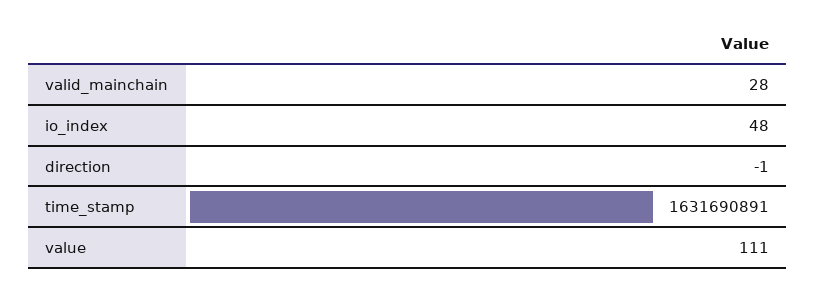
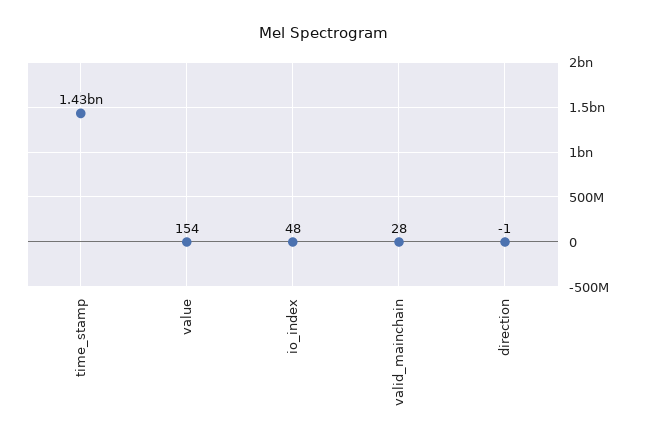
  {
    "valid_mainchain": 28,
    "io_index": 48,
    "direction": -1,
-   "time_stamp": 1631690891,
+   "time_stamp": 1430000000,
-   "value": 111
+   "value": 154
  }

